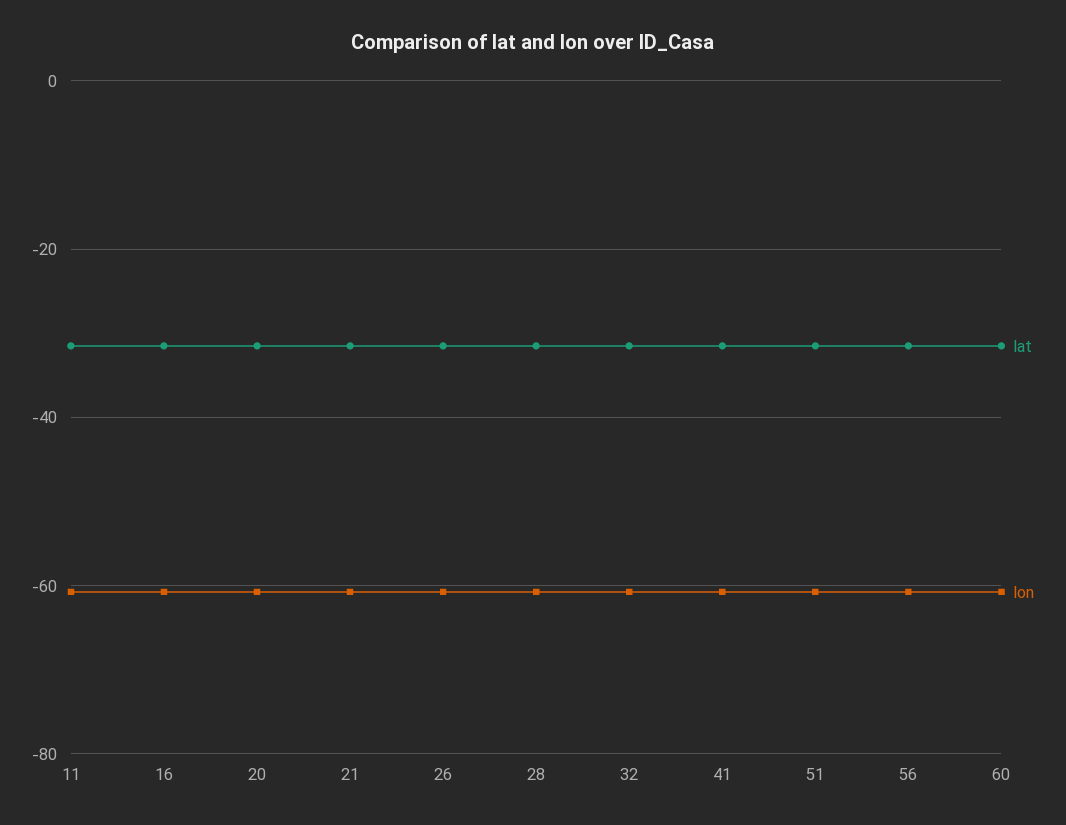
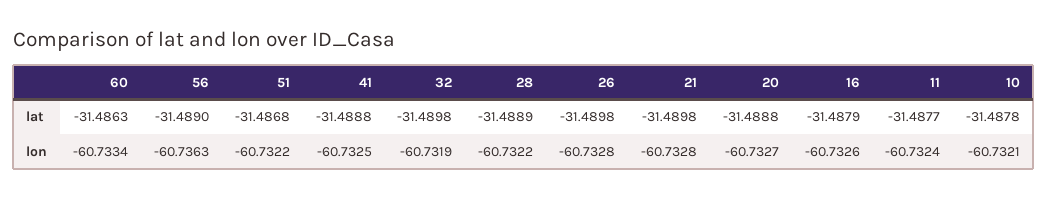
  {
    "lat": {
      "11": -31.4877,
      "16": -31.4879,
      "20": -31.4888,
      "21": -31.4898,
      "26": -31.4898,
      "28": -31.4889,
      "32": -31.4898,
      "41": -31.4888,
      "51": -31.4868,
      "56": -31.489,
-     "60": -31.4863
+     "60": -31.4863,
+     "10": -31.4878
    },
    "lon": {
      "11": -60.7324,
      "16": -60.7326,
      "20": -60.7327,
      "21": -60.7328,
      "26": -60.7328,
      "28": -60.7322,
      "32": -60.7319,
      "41": -60.7325,
      "51": -60.7322,
      "56": -60.7363,
-     "60": -60.7334
+     "60": -60.7334,
+     "10": -60.7321
    }
  }

